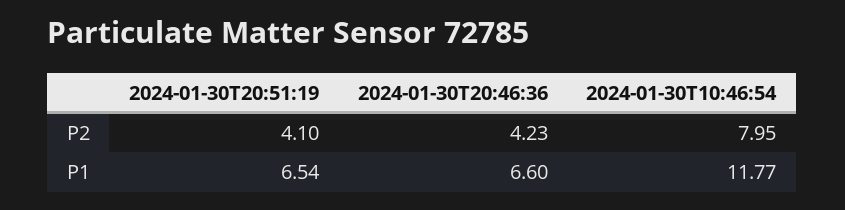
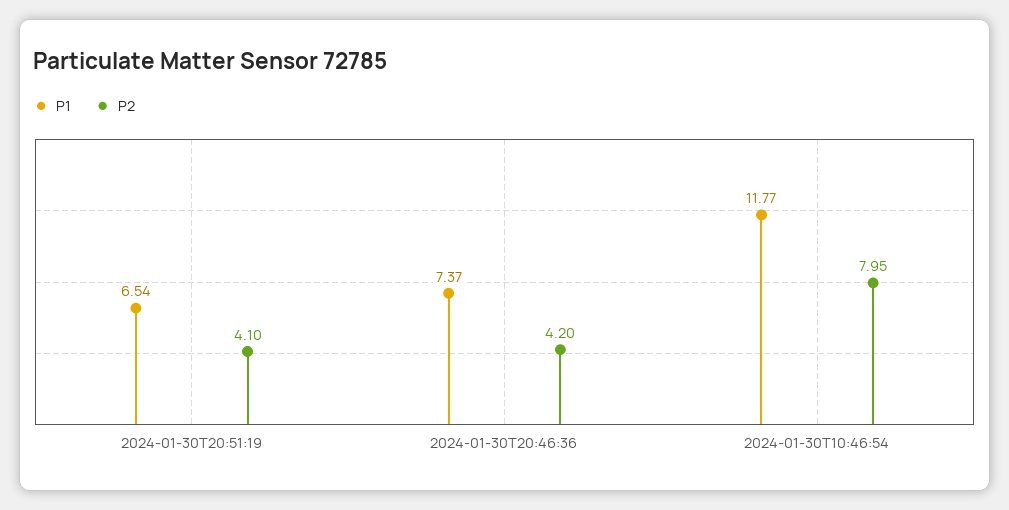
  {
    "P2": {
      "2024-01-30T20:51:19": 4.1,
-     "2024-01-30T20:46:36": 4.23,
+     "2024-01-30T20:46:36": 4.2,
      "2024-01-30T10:46:54": 7.95
    },
    "P1": {
      "2024-01-30T20:51:19": 6.54,
-     "2024-01-30T20:46:36": 6.6,
+     "2024-01-30T20:46:36": 7.37,
      "2024-01-30T10:46:54": 11.77
    }
  }

